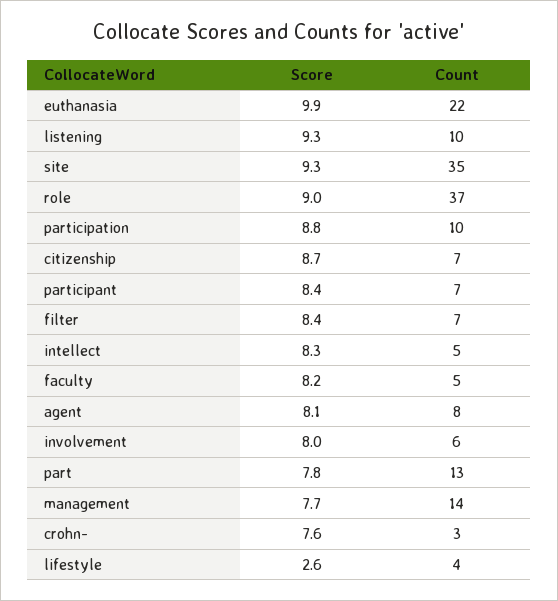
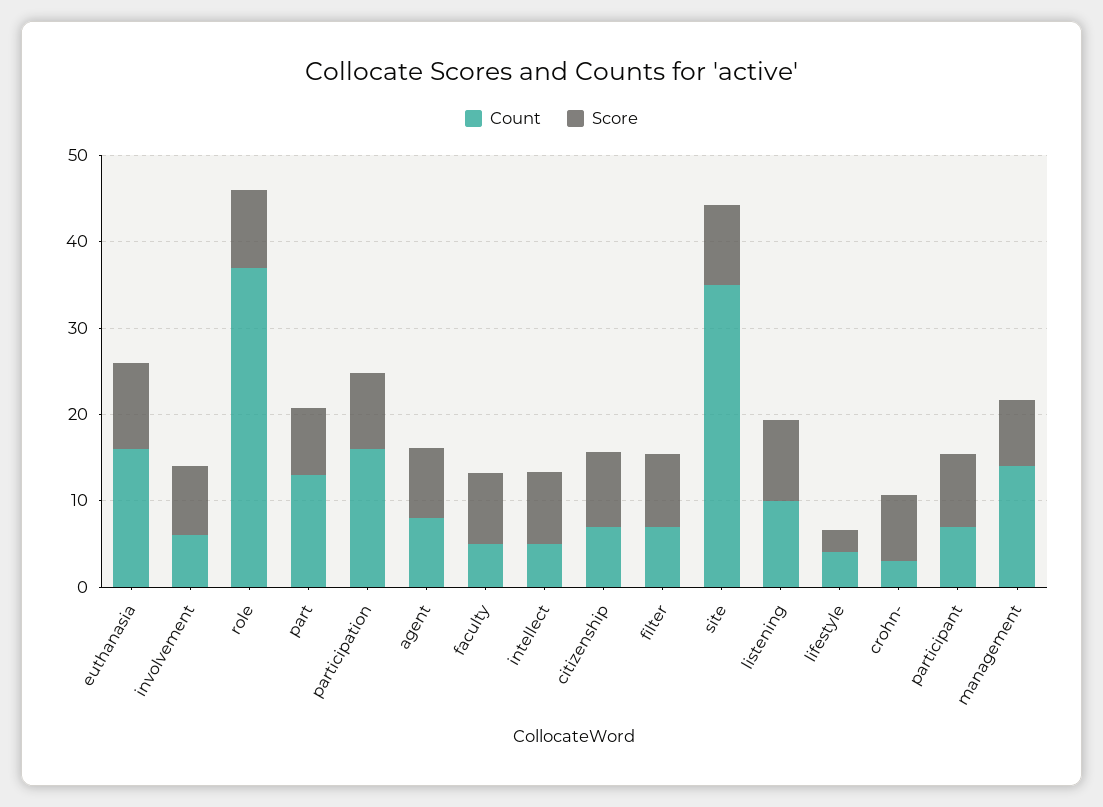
  {
    "Score": {
      "euthanasia": 9.9,
      "listening": 9.3,
      "site": 9.3,
      "role": 9,
      "participation": 8.8,
      "citizenship": 8.7,
      "participant": 8.4,
      "filter": 8.4,
      "intellect": 8.3,
      "faculty": 8.2,
      "agent": 8.1,
      "involvement": 8,
      "part": 7.8,
      "management": 7.7,
      "crohn-": 7.6,
      "lifestyle": 2.6
    },
    "Count": {
-     "euthanasia": 22,
+     "euthanasia": 16,
      "listening": 10,
      "site": 35,
      "role": 37,
-     "participation": 10,
+     "participation": 16,
      "citizenship": 7,
      "participant": 7,
      "filter": 7,
      "intellect": 5,
      "faculty": 5,
      "agent": 8,
      "involvement": 6,
      "part": 13,
      "management": 14,
      "crohn-": 3,
      "lifestyle": 4
    }
  }

